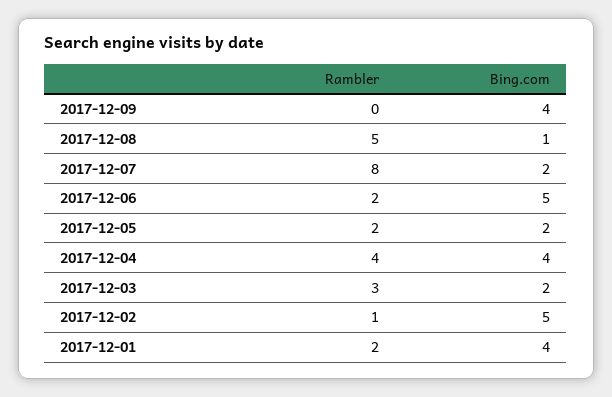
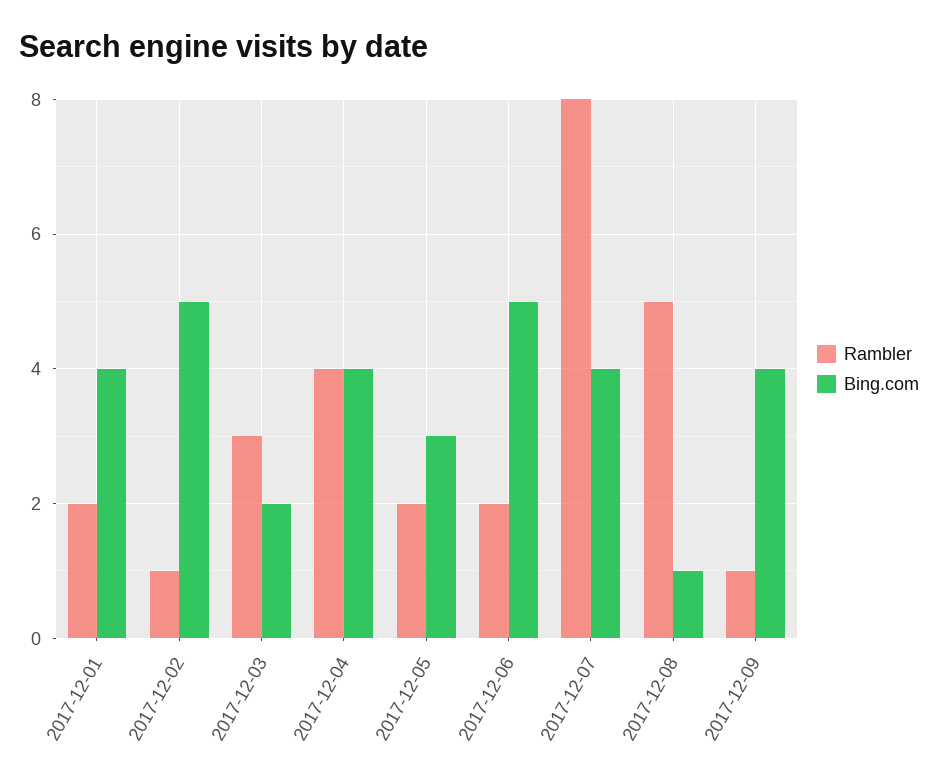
  {
    "Rambler": {
-     "2017-12-09": 0,
+     "2017-12-09": 1,
      "2017-12-08": 5,
      "2017-12-07": 8,
      "2017-12-06": 2,
      "2017-12-05": 2,
      "2017-12-04": 4,
      "2017-12-03": 3,
      "2017-12-02": 1,
      "2017-12-01": 2
    },
    "Bing.com": {
      "2017-12-09": 4,
      "2017-12-08": 1,
-     "2017-12-07": 2,
+     "2017-12-07": 4,
      "2017-12-06": 5,
-     "2017-12-05": 2,
+     "2017-12-05": 3,
      "2017-12-04": 4,
      "2017-12-03": 2,
      "2017-12-02": 5,
      "2017-12-01": 4
    }
  }

